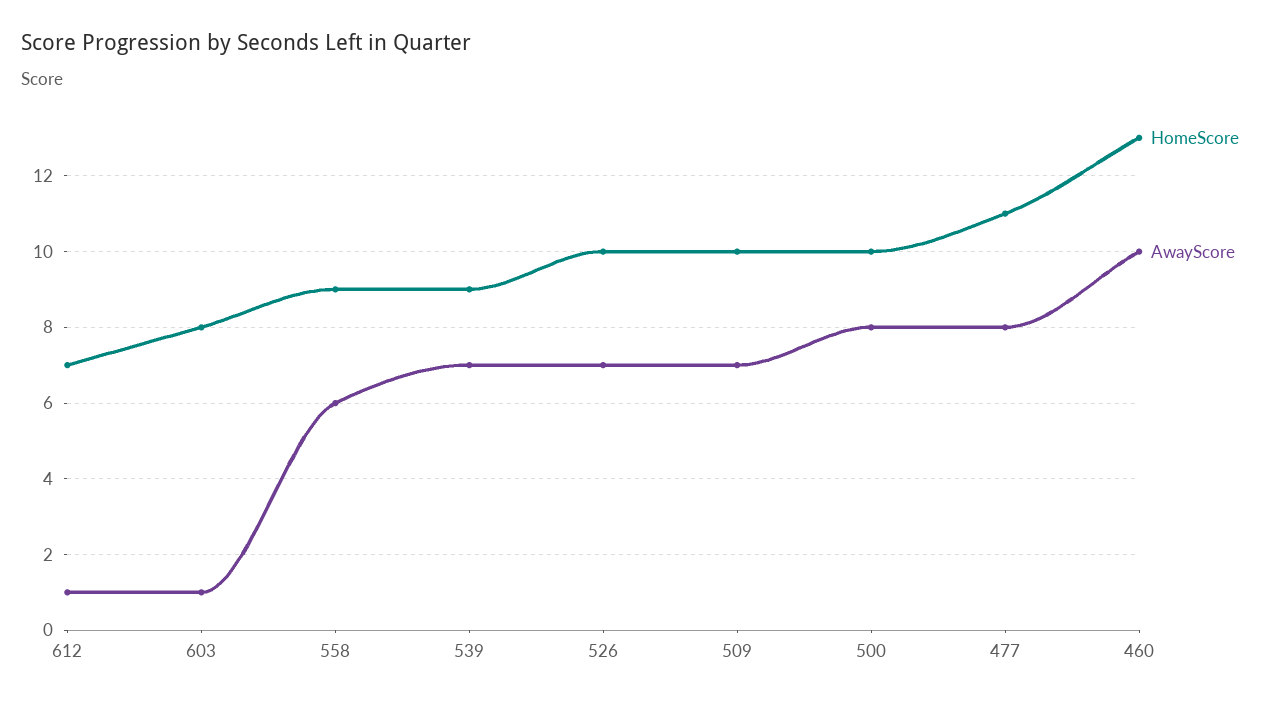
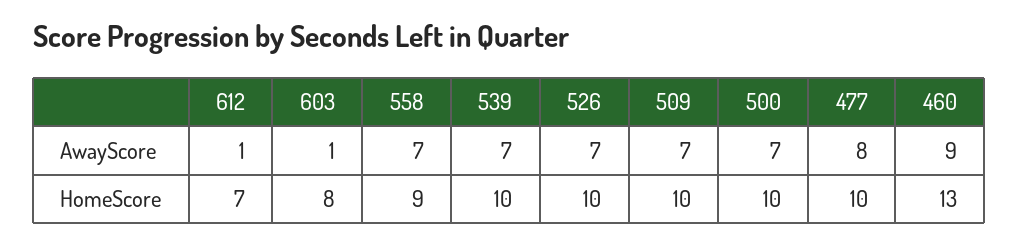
  {
    "HomeScore": {
      "612": 7,
      "603": 8,
      "558": 9,
-     "539": 9,
+     "539": 10,
      "526": 10,
      "509": 10,
      "500": 10,
-     "477": 11,
+     "477": 10,
      "460": 13
    },
    "AwayScore": {
      "612": 1,
      "603": 1,
-     "558": 6,
+     "558": 7,
      "539": 7,
      "526": 7,
      "509": 7,
-     "500": 8,
+     "500": 7,
      "477": 8,
-     "460": 10
+     "460": 9
    }
  }

